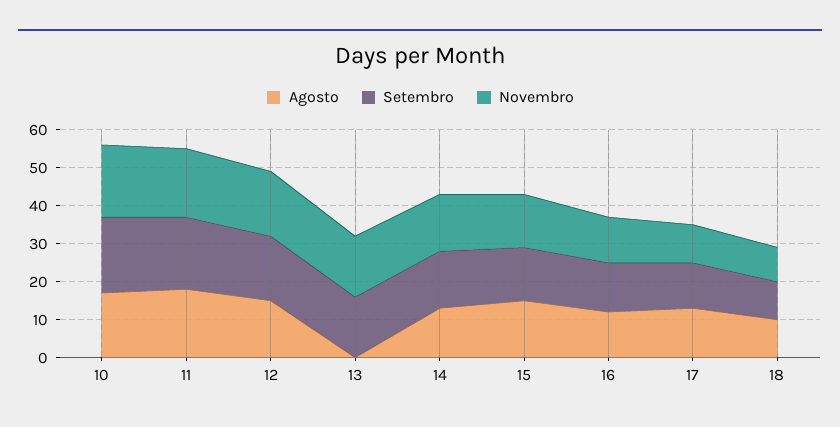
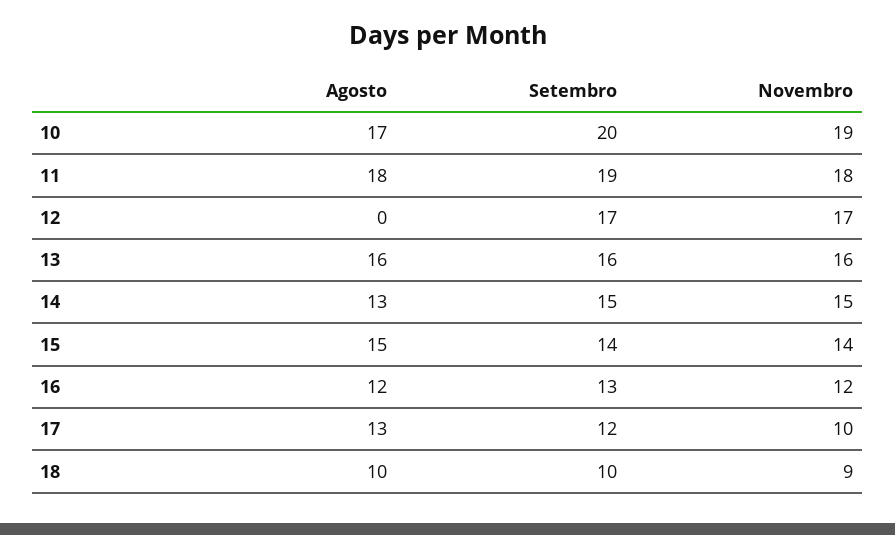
  {
    "Agosto": {
      "10": 17,
      "11": 18,
-     "12": 15,
+     "12": 0,
-     "13": 0,
+     "13": 16,
      "14": 13,
      "15": 15,
      "16": 12,
      "17": 13,
      "18": 10
    },
    "Setembro": {
      "10": 20,
      "11": 19,
      "12": 17,
      "13": 16,
      "14": 15,
      "15": 14,
      "16": 13,
      "17": 12,
      "18": 10
    },
    "Novembro": {
      "10": 19,
      "11": 18,
      "12": 17,
      "13": 16,
      "14": 15,
      "15": 14,
      "16": 12,
      "17": 10,
      "18": 9
    }
  }

